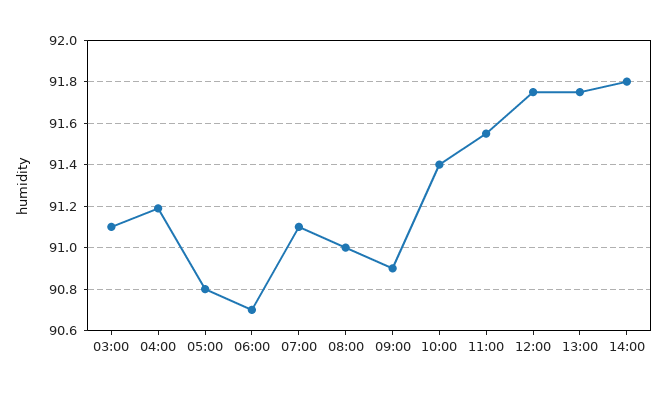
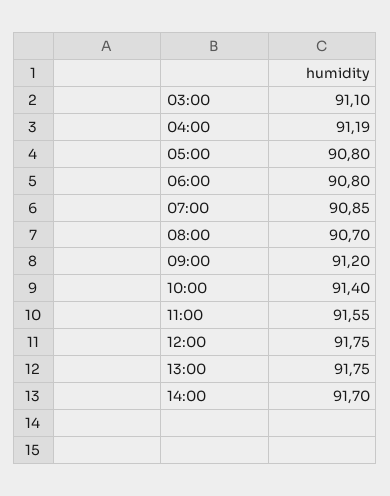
  {
    "03:00": 91.1,
    "04:00": 91.19,
    "05:00": 90.8,
-   "06:00": 90.7,
+   "06:00": 90.8,
-   "07:00": 91.1,
+   "07:00": 90.85,
-   "08:00": 91,
+   "08:00": 90.7,
-   "09:00": 90.9,
+   "09:00": 91.2,
    "10:00": 91.4,
    "11:00": 91.55,
    "12:00": 91.75,
    "13:00": 91.75,
-   "14:00": 91.8
+   "14:00": 91.7
  }

